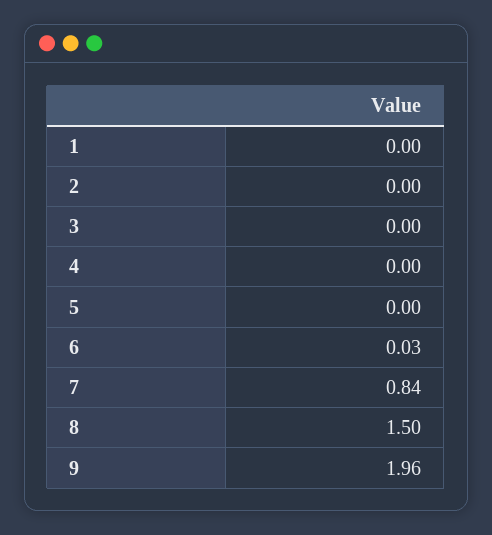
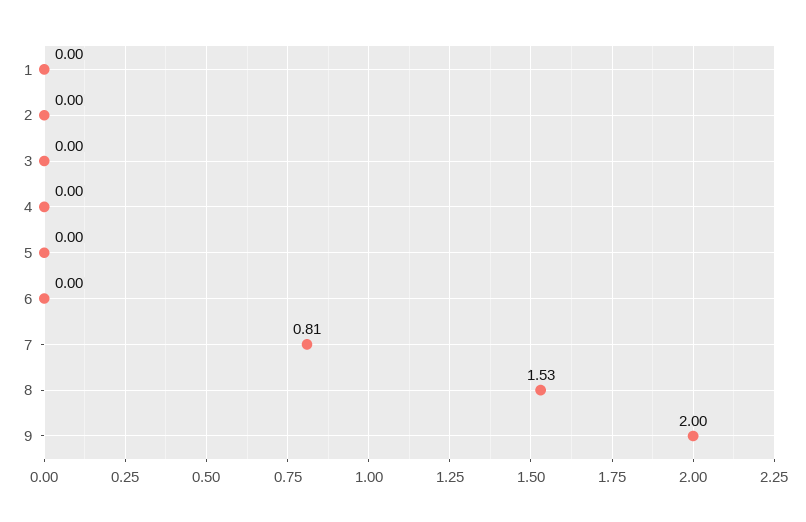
  {
    "1": 0,
    "2": 0,
    "3": 0,
    "4": 0,
    "5": 0,
-   "6": 0.03,
+   "6": 0,
-   "7": 0.84,
+   "7": 0.81,
-   "8": 1.5,
+   "8": 1.53,
-   "9": 1.96
+   "9": 2
  }

